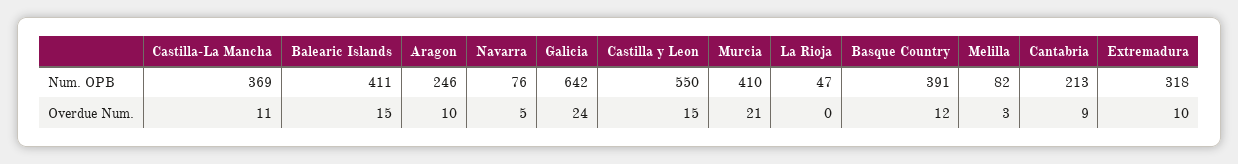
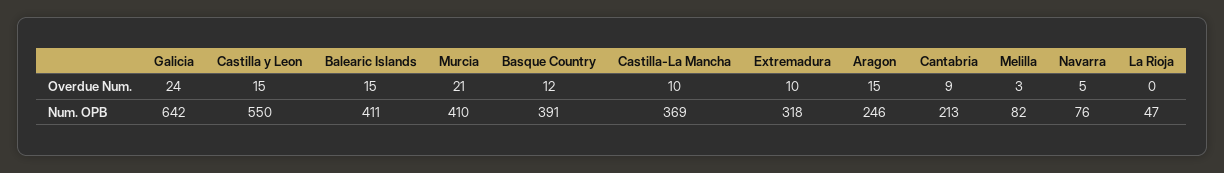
  {
    "Castilla-La Mancha": {
      "Num. OPB": 369,
-     "Overdue Num.": 11
+     "Overdue Num.": 10
    },
    "Balearic Islands": {
      "Num. OPB": 411,
      "Overdue Num.": 15
    },
    "Aragon": {
      "Num. OPB": 246,
-     "Overdue Num.": 10
+     "Overdue Num.": 15
    },
    "Navarra": {
      "Num. OPB": 76,
      "Overdue Num.": 5
    },
    "Galicia": {
      "Num. OPB": 642,
      "Overdue Num.": 24
    },
    "Castilla y Leon": {
      "Num. OPB": 550,
      "Overdue Num.": 15
    },
    "Murcia": {
      "Num. OPB": 410,
      "Overdue Num.": 21
    },
    "La Rioja": {
      "Num. OPB": 47,
      "Overdue Num.": 0
    },
    "Basque Country": {
      "Num. OPB": 391,
      "Overdue Num.": 12
    },
    "Melilla": {
      "Num. OPB": 82,
      "Overdue Num.": 3
    },
    "Cantabria": {
      "Num. OPB": 213,
      "Overdue Num.": 9
    },
    "Extremadura": {
      "Num. OPB": 318,
      "Overdue Num.": 10
    }
  }

